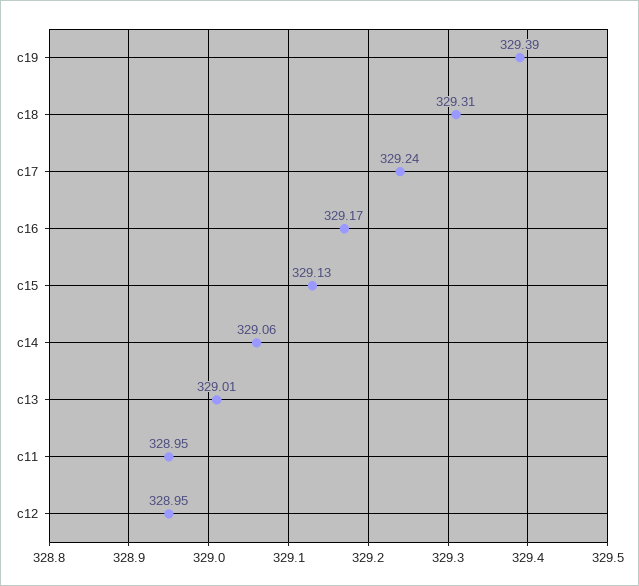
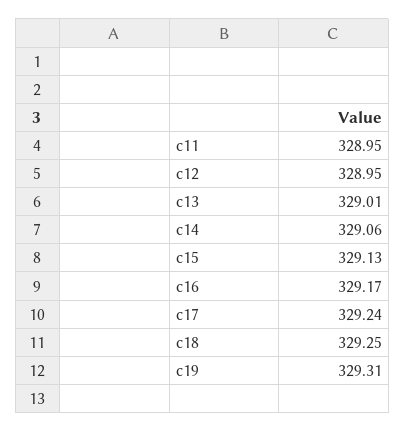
  {
-   "c19": 329.39,
+   "c19": 329.31,
-   "c18": 329.31,
+   "c18": 329.25,
    "c17": 329.24,
    "c16": 329.17,
    "c15": 329.13,
    "c14": 329.06,
    "c13": 329.01,
    "c11": 328.95,
    "c12": 328.95
  }

